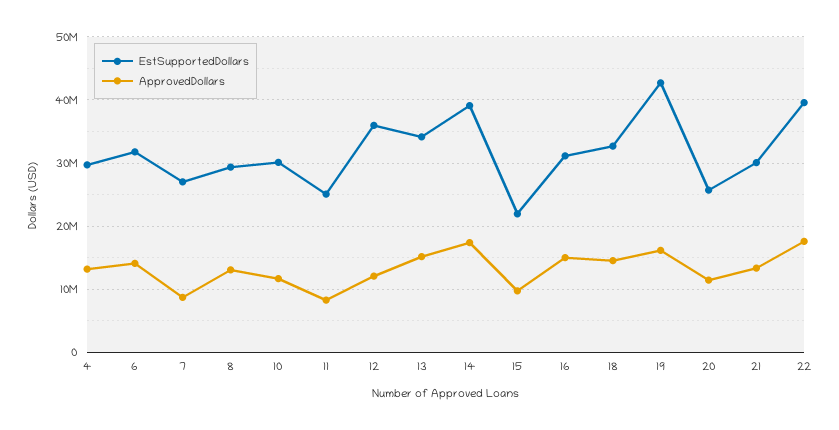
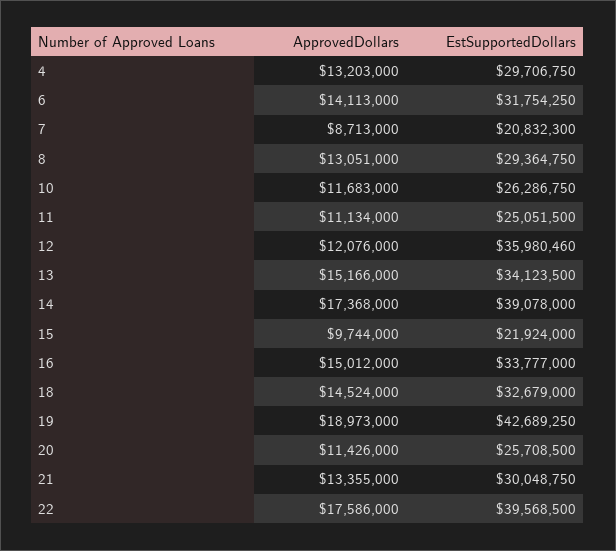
  {
    "EstSupportedDollars": {
      "4": 29706750,
      "6": 31754250,
-     "7": 27000000,
+     "7": 20832300,
      "8": 29364750,
-     "10": 30000000,
+     "10": 26286750,
      "11": 25051500,
      "12": 35980460,
      "13": 34123500,
      "14": 39078000,
      "15": 21924000,
-     "16": 31000000,
+     "16": 33777000,
      "18": 32679000,
      "19": 42689250,
      "20": 25708500,
      "21": 30048750,
      "22": 39568500
    },
    "ApprovedDollars": {
      "4": 13203000,
      "6": 14113000,
      "7": 8713000,
      "8": 13051000,
      "10": 11683000,
-     "11": 8000000,
+     "11": 11134000,
      "12": 12076000,
      "13": 15166000,
      "14": 17368000,
      "15": 9744000,
      "16": 15012000,
      "18": 14524000,
-     "19": 16000000,
+     "19": 18973000,
      "20": 11426000,
      "21": 13355000,
      "22": 17586000
    }
  }

